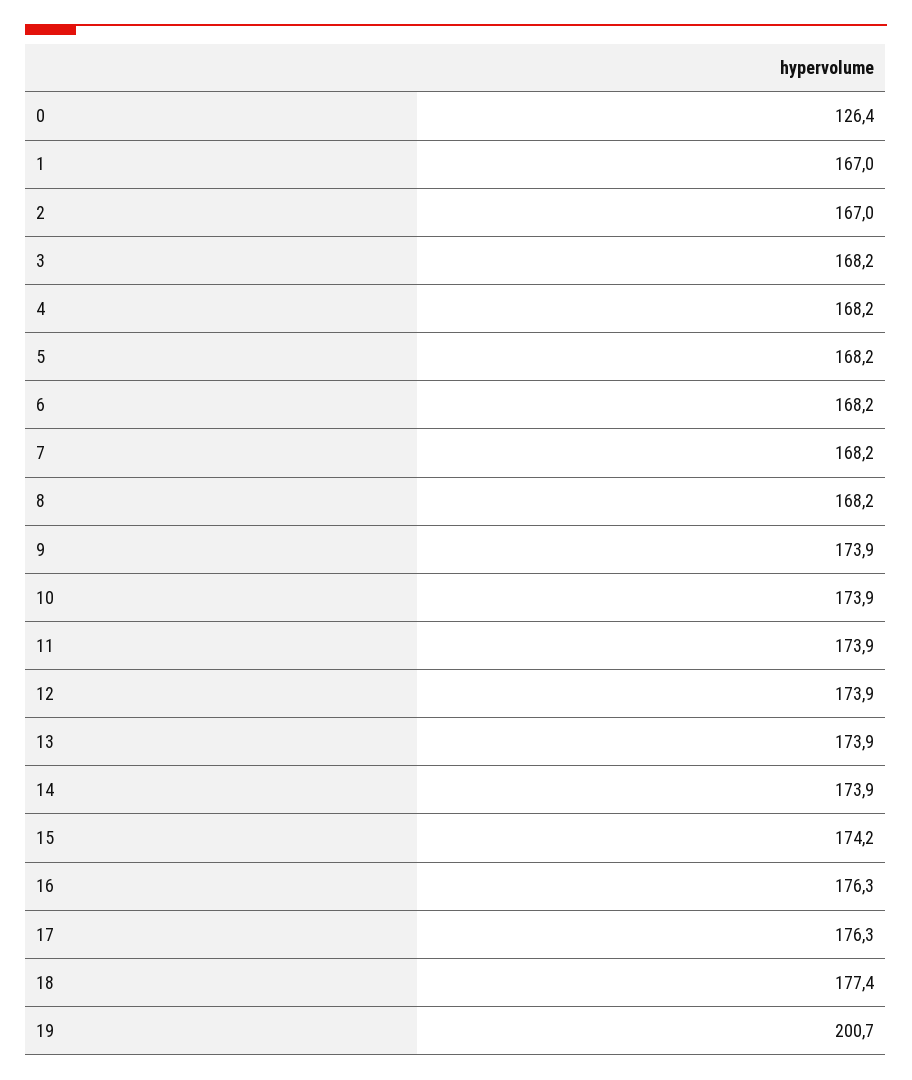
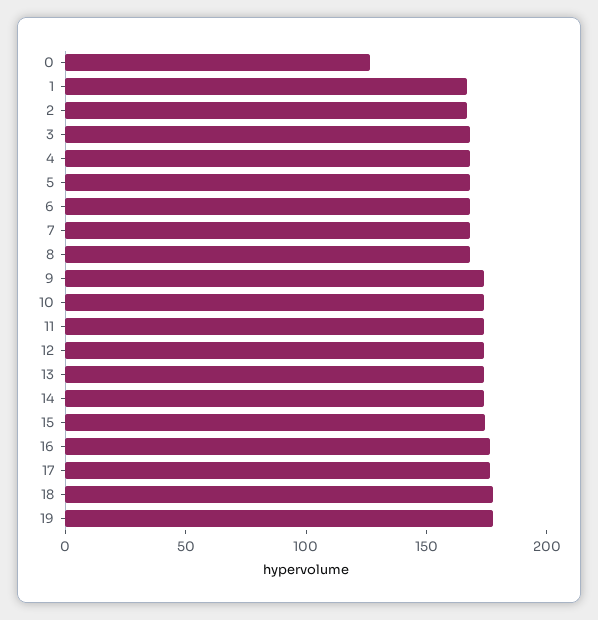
  {
    "0": 126.4,
    "1": 167,
    "2": 167,
    "3": 168.2,
    "4": 168.2,
    "5": 168.2,
    "6": 168.2,
    "7": 168.2,
    "8": 168.2,
    "9": 173.9,
    "10": 173.9,
    "11": 173.9,
    "12": 173.9,
    "13": 173.9,
    "14": 173.9,
    "15": 174.2,
    "16": 176.3,
    "17": 176.3,
    "18": 177.4,
-   "19": 200.7
+   "19": 180
  }

